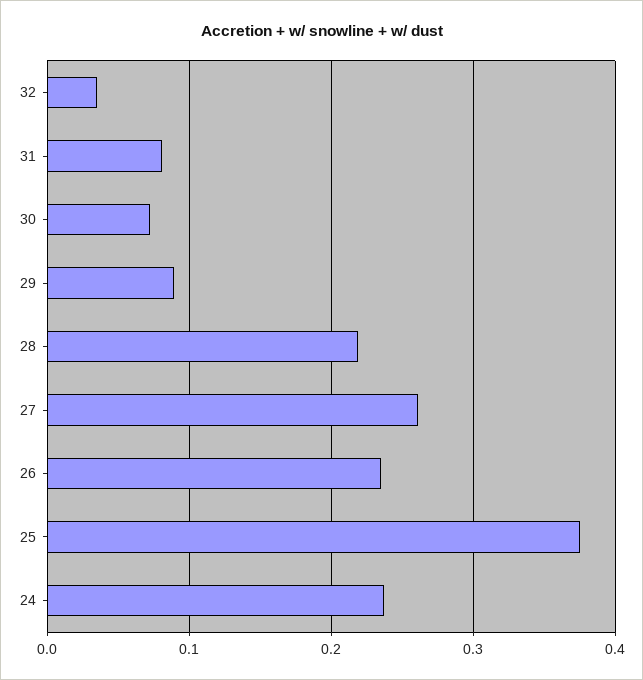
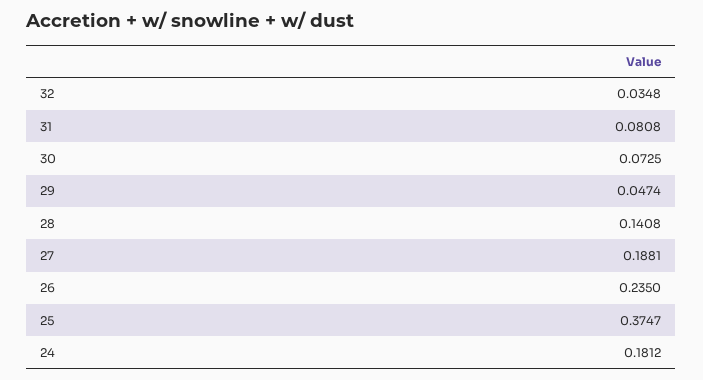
  {
    "32": 0.0348,
    "31": 0.0808,
    "30": 0.0725,
-   "29": 0.09,
+   "29": 0.0474,
-   "28": 0.22,
+   "28": 0.1408,
-   "27": 0.26,
+   "27": 0.1881,
    "26": 0.235,
    "25": 0.3747,
-   "24": 0.24
+   "24": 0.1812
  }

